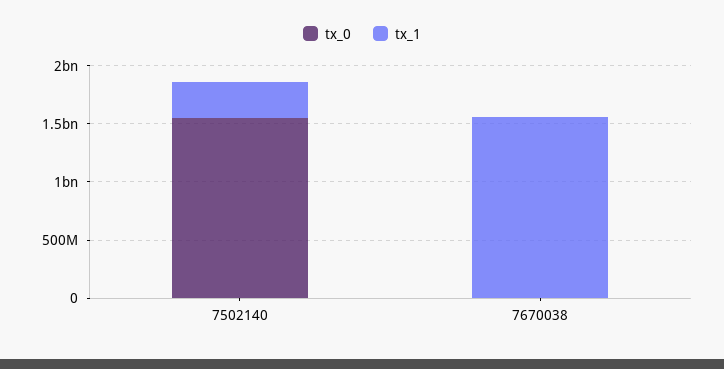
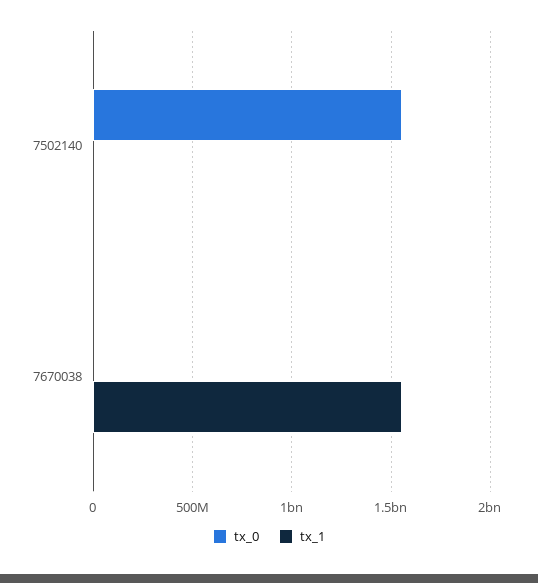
  {
    "tx_0": {
      "7502140": 1550000000,
      "7670038": 0
    },
    "tx_1": {
-     "7502140": 300000000,
+     "7502140": 0,
      "7670038": 1550000000
    }
  }

